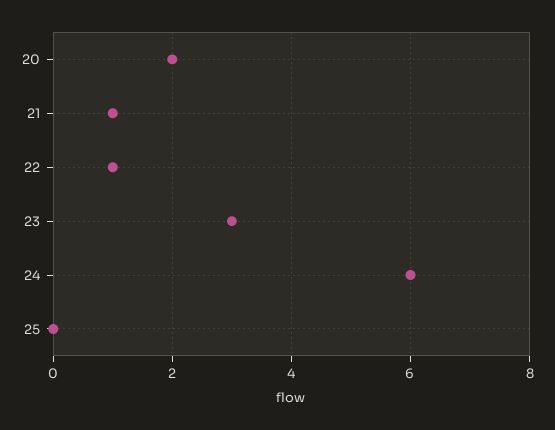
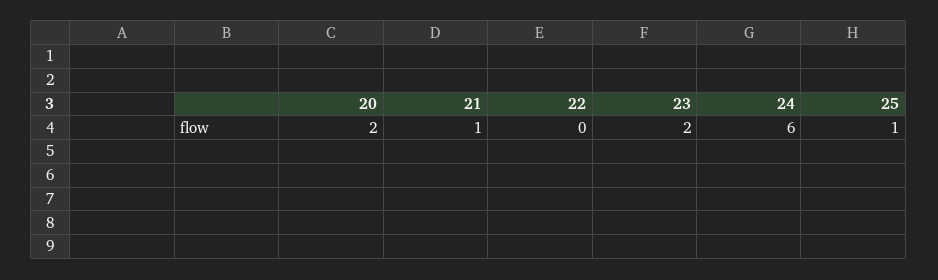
  {
    "20": 2,
    "21": 1,
-   "22": 1,
+   "22": 0,
-   "23": 3,
+   "23": 2,
    "24": 6,
-   "25": 0
+   "25": 1
  }

